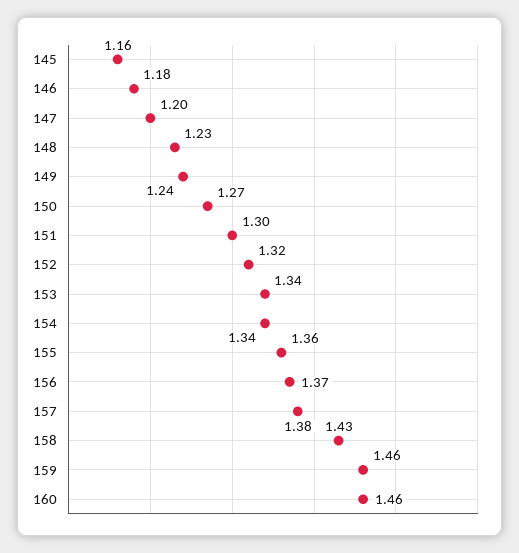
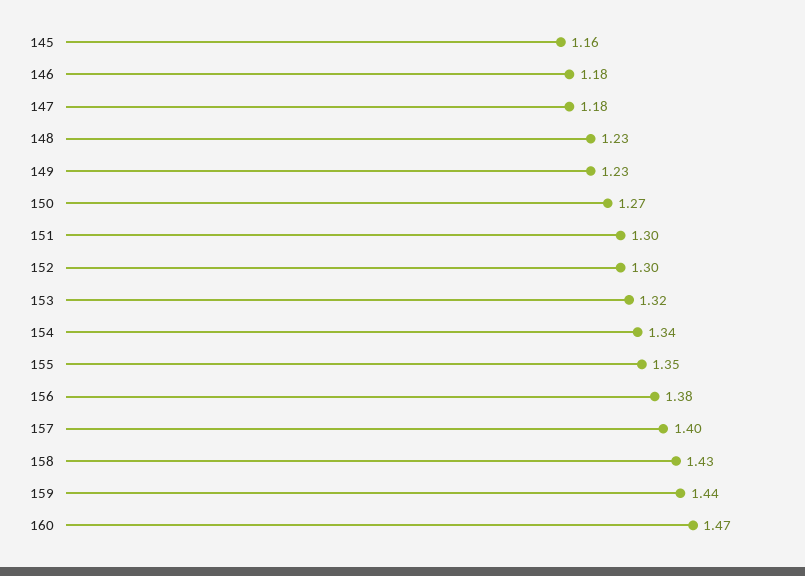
  {
    "145": 1.16,
    "146": 1.18,
-   "147": 1.2,
+   "147": 1.18,
    "148": 1.23,
-   "149": 1.24,
+   "149": 1.23,
    "150": 1.27,
    "151": 1.3,
-   "152": 1.32,
+   "152": 1.3,
-   "153": 1.34,
+   "153": 1.32,
    "154": 1.34,
-   "155": 1.36,
+   "155": 1.35,
-   "156": 1.37,
+   "156": 1.38,
-   "157": 1.38,
+   "157": 1.4,
    "158": 1.43,
-   "159": 1.46,
+   "159": 1.44,
-   "160": 1.46
+   "160": 1.47
  }

